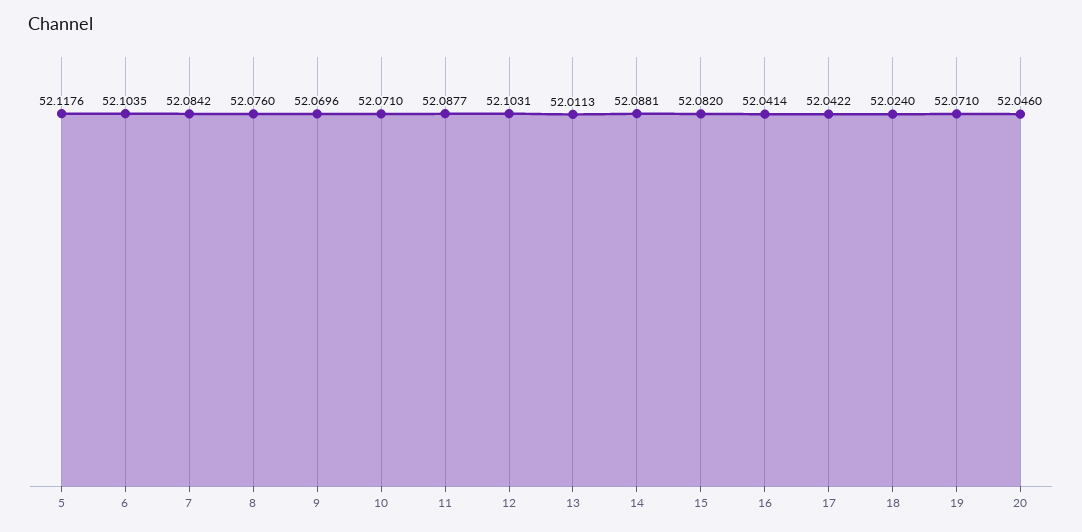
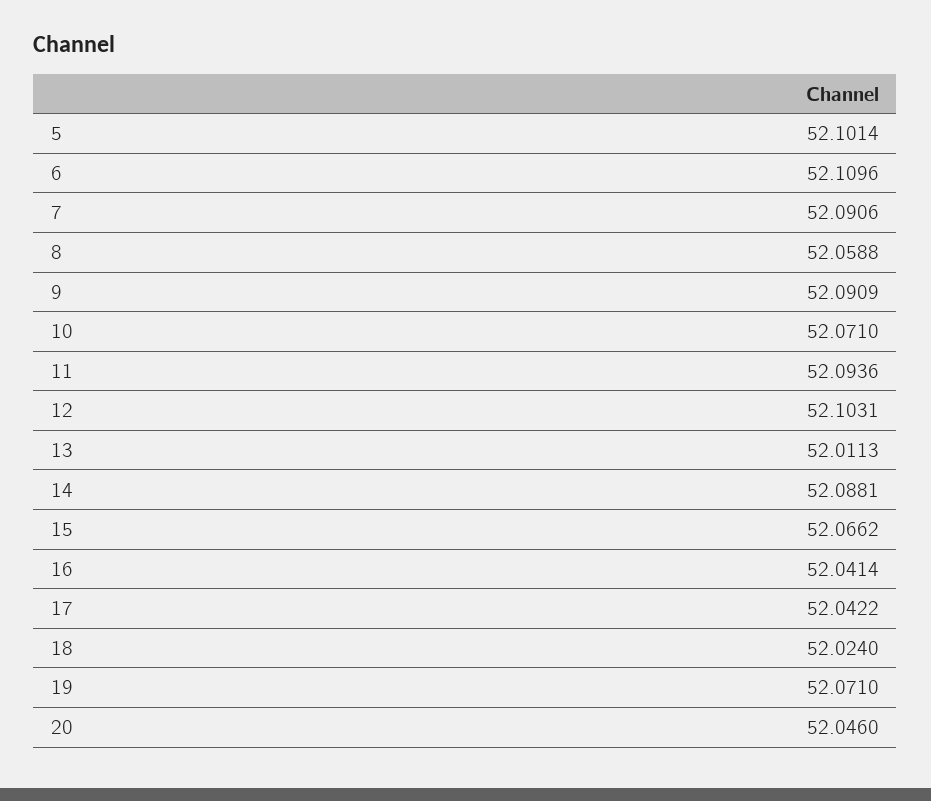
  {
-   "5": 52.1176,
+   "5": 52.1014,
-   "6": 52.1035,
+   "6": 52.1096,
-   "7": 52.0842,
+   "7": 52.0906,
-   "8": 52.076,
+   "8": 52.0588,
-   "9": 52.0696,
+   "9": 52.0909,
    "10": 52.071,
-   "11": 52.0877,
+   "11": 52.0936,
    "12": 52.1031,
    "13": 52.0113,
    "14": 52.0881,
-   "15": 52.082,
+   "15": 52.0662,
    "16": 52.0414,
    "17": 52.0422,
    "18": 52.024,
    "19": 52.071,
    "20": 52.046
  }

